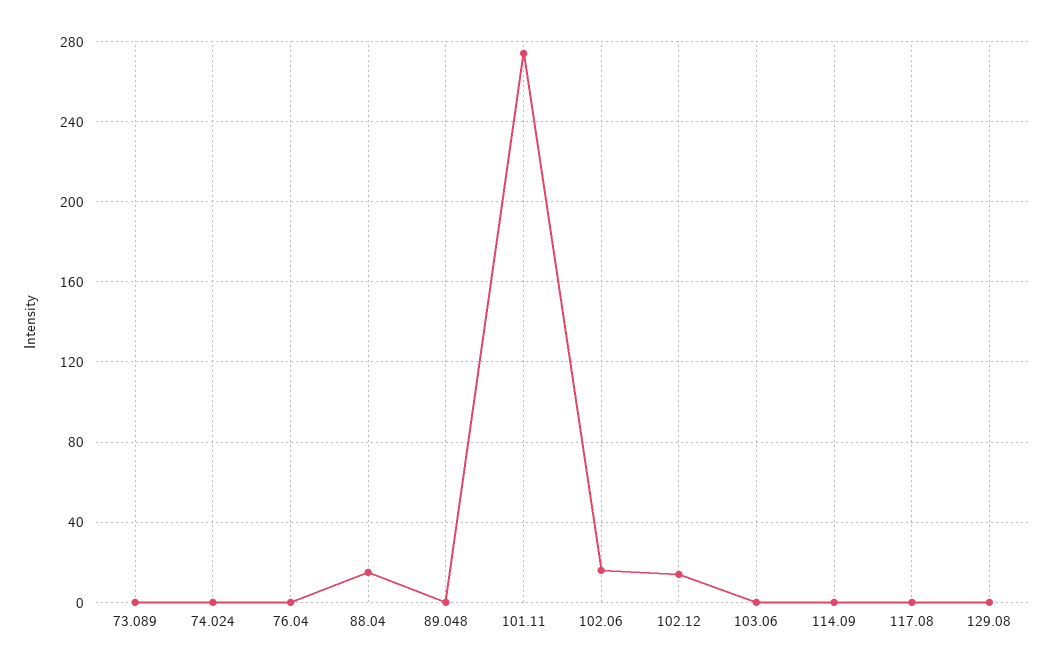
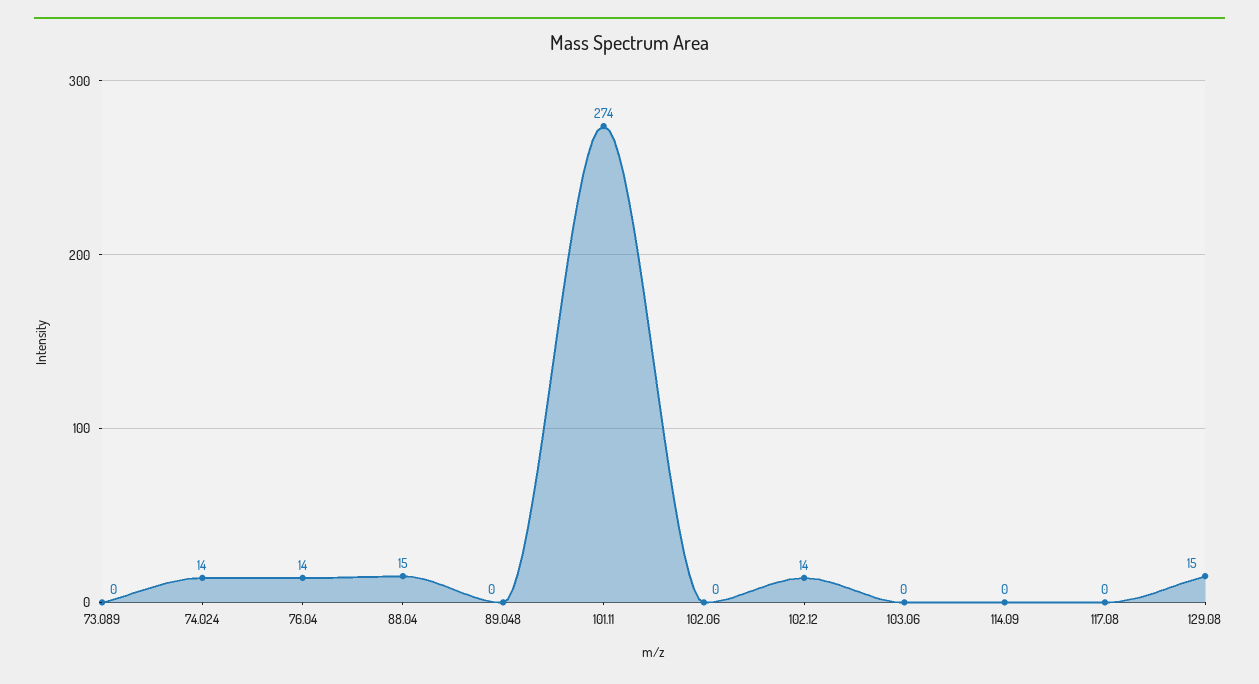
  {
    "73.089": 0,
-   "74.024": 0,
+   "74.024": 14,
-   "76.04": 0,
+   "76.04": 14,
    "88.04": 15,
    "89.048": 0,
    "101.11": 274,
-   "102.06": 15,
+   "102.06": 0,
    "102.12": 14,
    "103.06": 0,
    "114.09": 0,
    "117.08": 0,
-   "129.08": 0
+   "129.08": 15
  }

